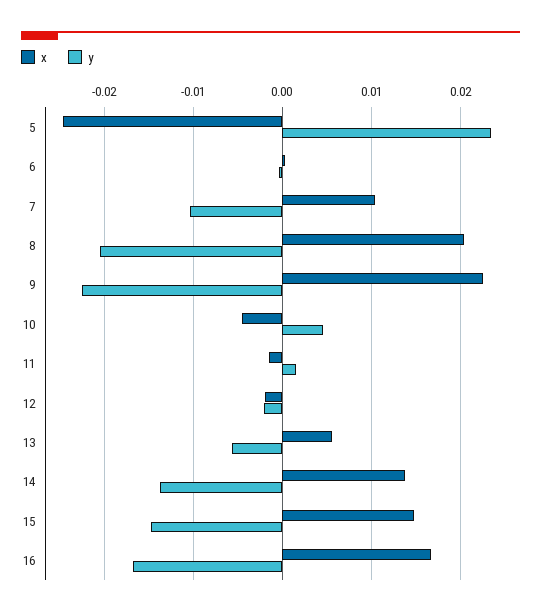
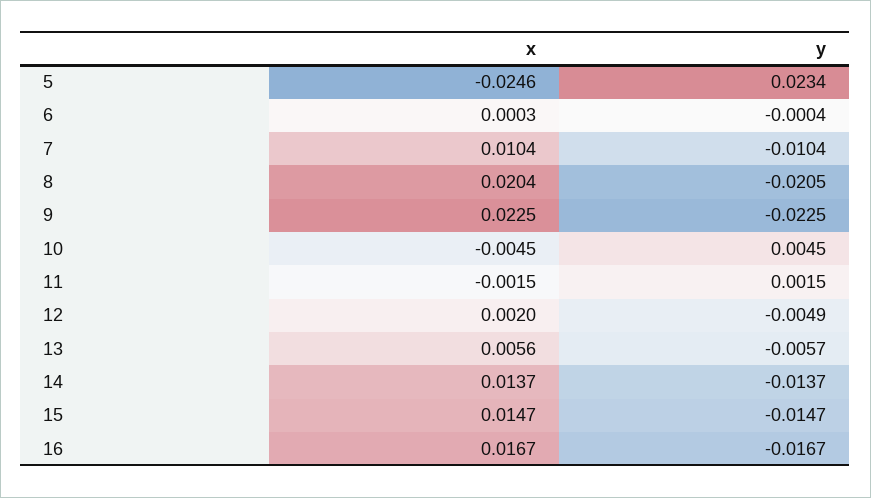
  {
    "x": {
      "5": -0.0246,
      "6": 0.0003,
      "7": 0.0104,
      "8": 0.0204,
      "9": 0.0225,
      "10": -0.0045,
      "11": -0.0015,
-     "12": -0.002,
+     "12": 0.002,
      "13": 0.0056,
      "14": 0.0137,
      "15": 0.0147,
      "16": 0.0167
    },
    "y": {
      "5": 0.0234,
      "6": -0.0004,
      "7": -0.0104,
      "8": -0.0205,
      "9": -0.0225,
      "10": 0.0045,
      "11": 0.0015,
-     "12": -0.002,
+     "12": -0.0049,
      "13": -0.0057,
      "14": -0.0137,
      "15": -0.0147,
      "16": -0.0167
    }
  }

